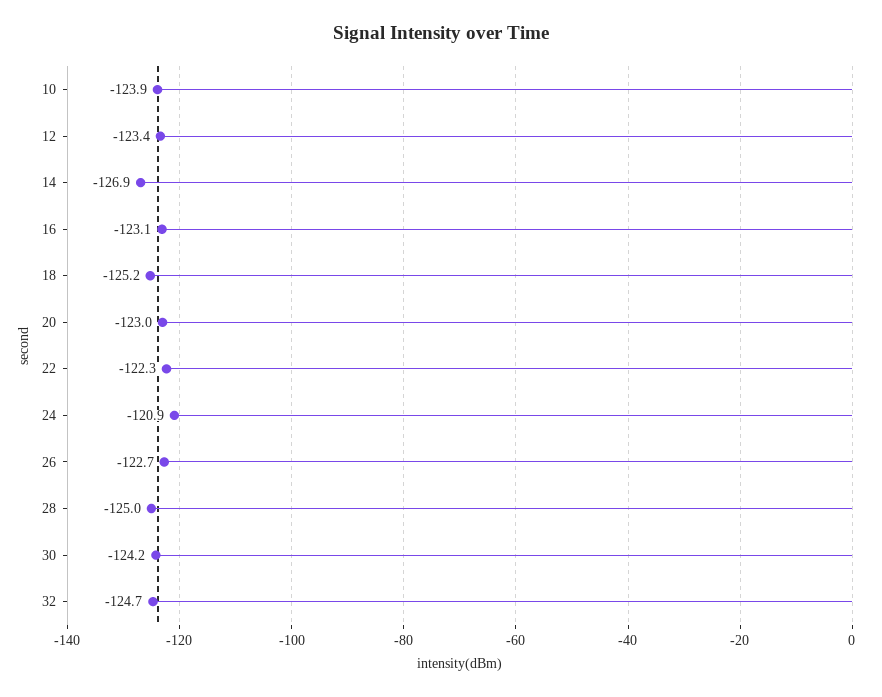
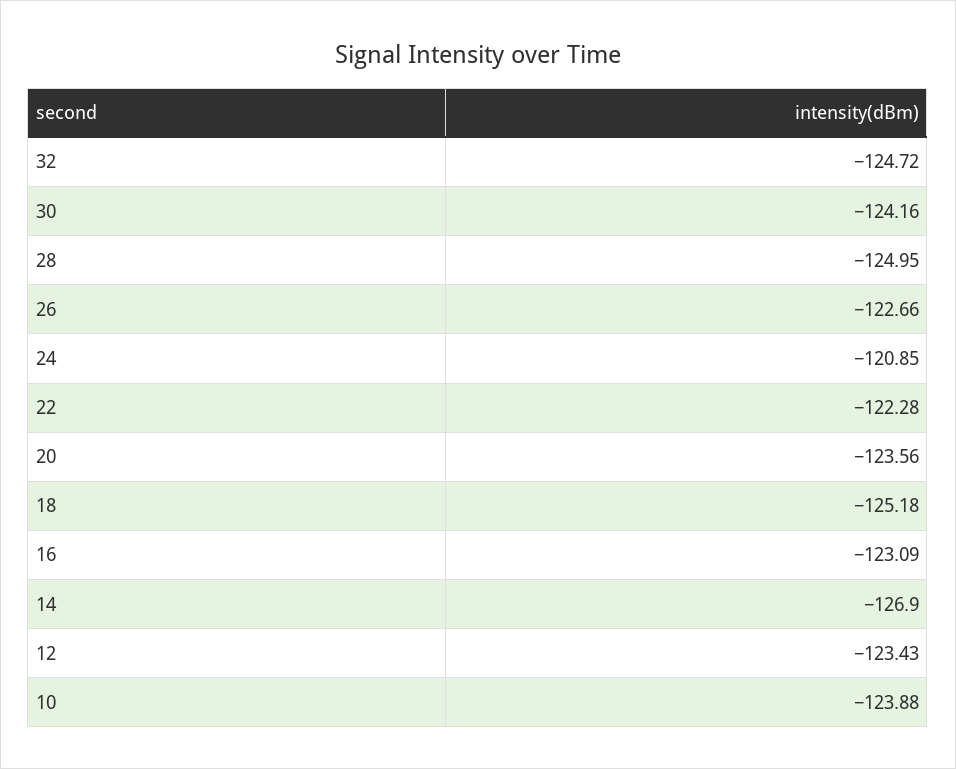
  {
    "10": -123.88,
    "12": -123.43,
    "14": -126.9,
    "16": -123.09,
    "18": -125.18,
-   "20": -123,
+   "20": -123.56,
    "22": -122.28,
    "24": -120.85,
    "26": -122.66,
    "28": -124.95,
    "30": -124.16,
    "32": -124.72
  }

